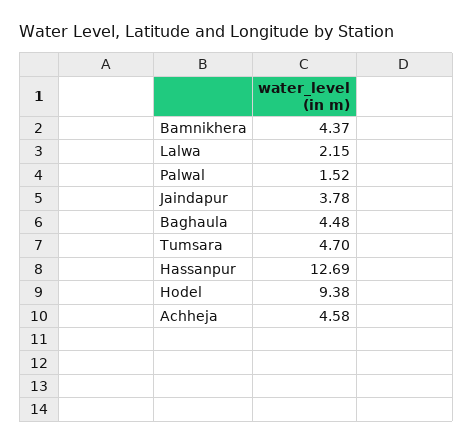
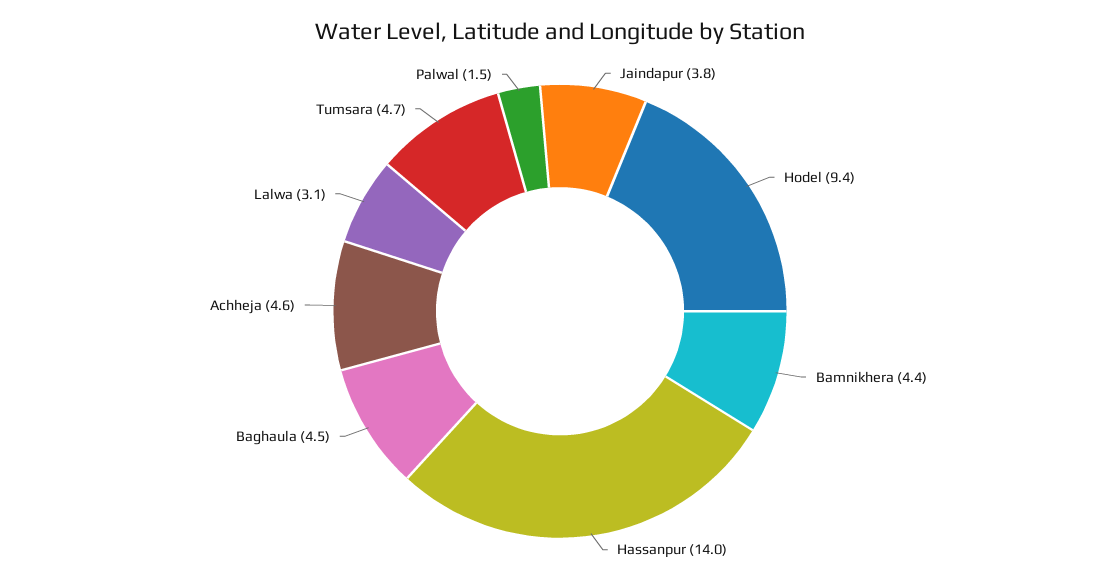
  {
    "Bamnikhera": 4.37,
-   "Lalwa": 2.15,
+   "Lalwa": 3.1,
    "Palwal": 1.52,
    "Jaindapur": 3.78,
    "Baghaula": 4.48,
    "Tumsara": 4.7,
-   "Hassanpur": 12.69,
+   "Hassanpur": 14,
    "Hodel": 9.38,
    "Achheja": 4.58
  }

